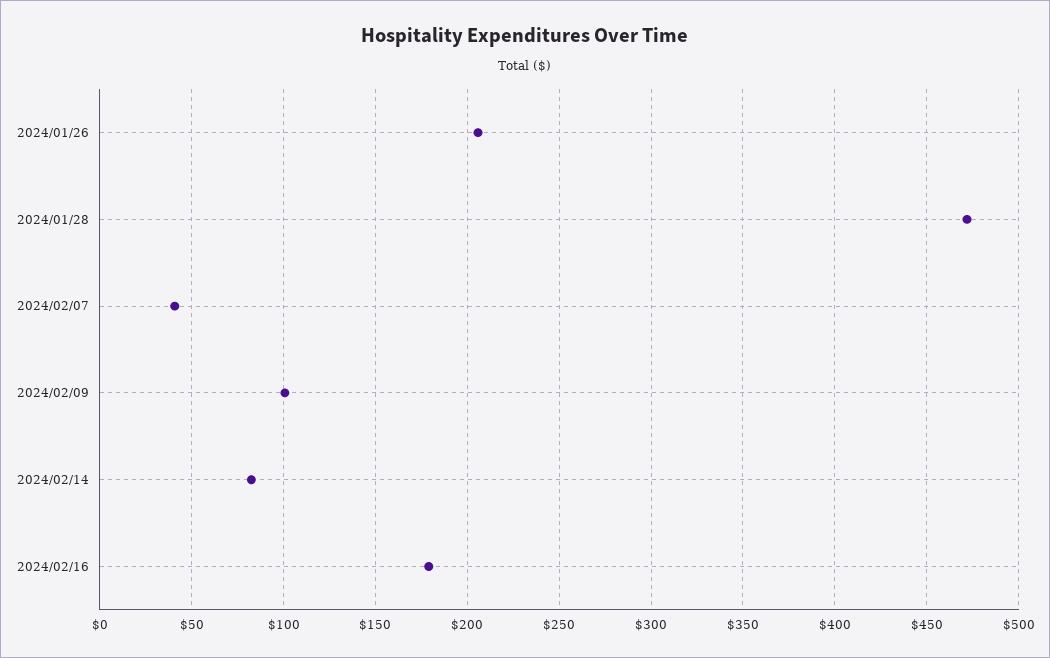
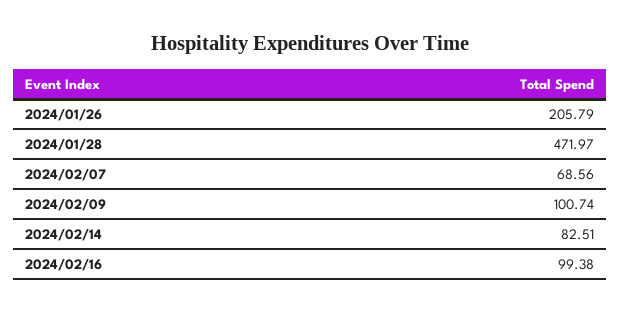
  {
    "2024/01/26": 205.79,
    "2024/01/28": 471.97,
-   "2024/02/07": 40,
+   "2024/02/07": 68.56,
    "2024/02/09": 100.74,
    "2024/02/14": 82.51,
-   "2024/02/16": 180
+   "2024/02/16": 99.38
  }

